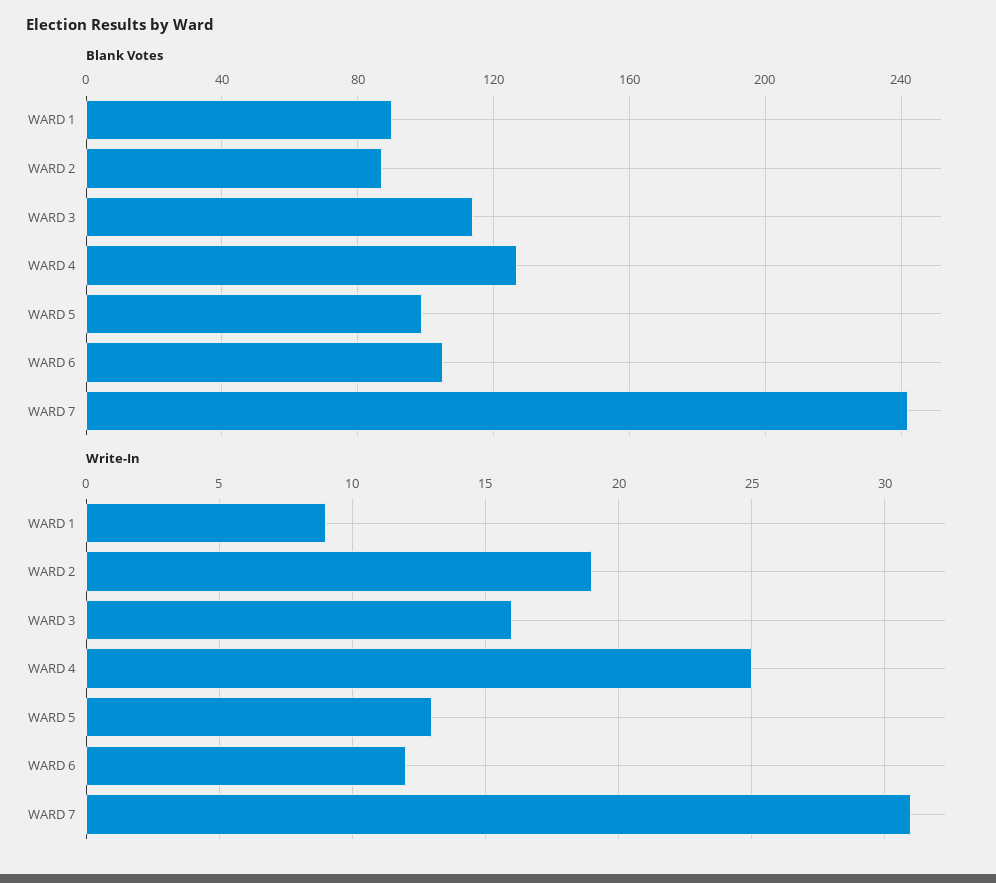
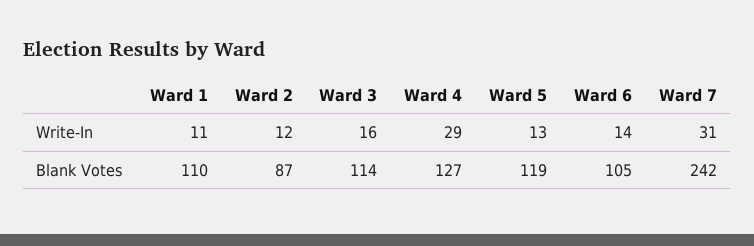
  {
    "Blank Votes": {
-     "WARD 1": 90,
+     "WARD 1": 110,
      "WARD 2": 87,
      "WARD 3": 114,
      "WARD 4": 127,
-     "WARD 5": 100,
+     "WARD 5": 119,
      "WARD 6": 105,
      "WARD 7": 242
    },
    "Write-In": {
-     "WARD 1": 9,
+     "WARD 1": 11,
-     "WARD 2": 19,
+     "WARD 2": 12,
      "WARD 3": 16,
-     "WARD 4": 25,
+     "WARD 4": 29,
      "WARD 5": 13,
-     "WARD 6": 12,
+     "WARD 6": 14,
      "WARD 7": 31
    }
  }

